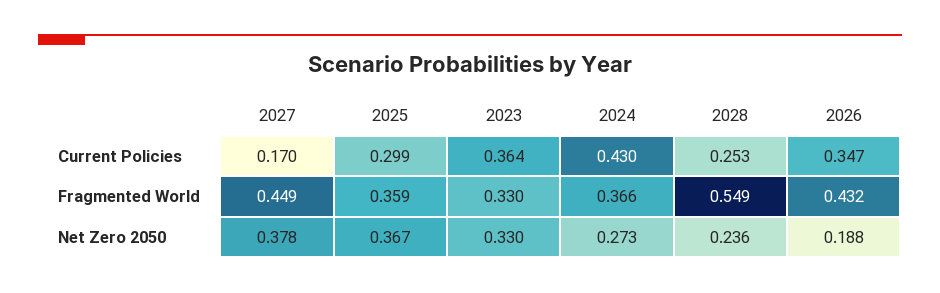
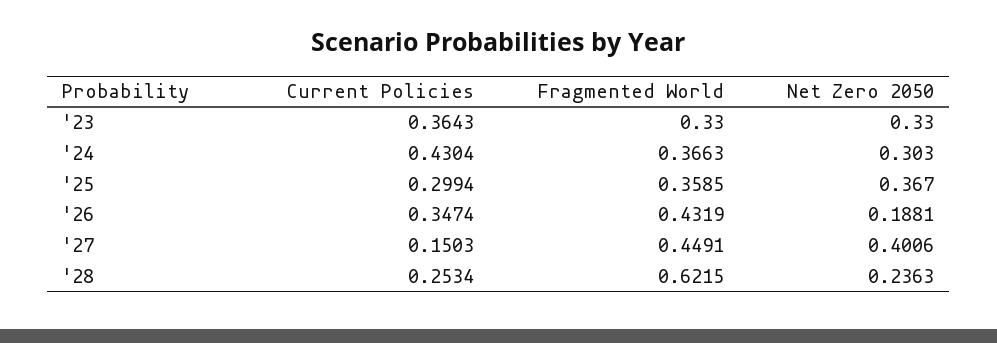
  {
    "2027": {
-     "Current Policies": 0.17,
+     "Current Policies": 0.1503,
      "Fragmented World": 0.4491,
-     "Net Zero 2050": 0.378
+     "Net Zero 2050": 0.4006
    },
    "2025": {
      "Current Policies": 0.2994,
      "Fragmented World": 0.3585,
      "Net Zero 2050": 0.367
    },
    "2023": {
      "Current Policies": 0.3643,
      "Fragmented World": 0.33,
      "Net Zero 2050": 0.33
    },
    "2024": {
      "Current Policies": 0.4304,
      "Fragmented World": 0.3663,
-     "Net Zero 2050": 0.273
+     "Net Zero 2050": 0.303
    },
    "2028": {
      "Current Policies": 0.2534,
-     "Fragmented World": 0.549,
+     "Fragmented World": 0.6215,
      "Net Zero 2050": 0.2363
    },
    "2026": {
      "Current Policies": 0.3474,
      "Fragmented World": 0.4319,
      "Net Zero 2050": 0.1881
    }
  }

